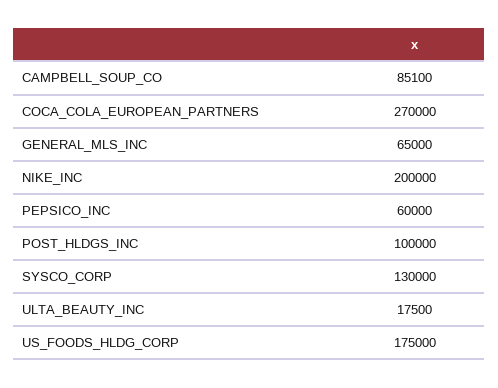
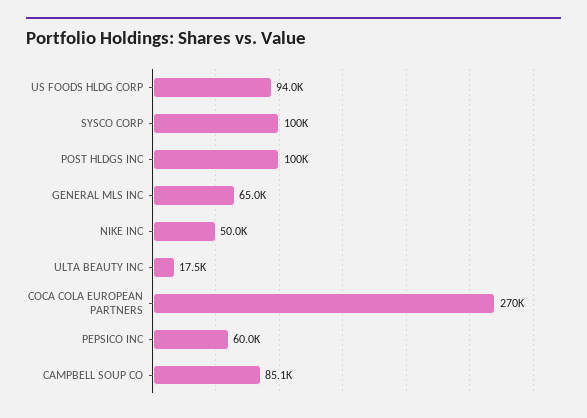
  {
    "CAMPBELL_SOUP_CO": 85100,
    "COCA_COLA_EUROPEAN_PARTNERS": 270000,
    "GENERAL_MLS_INC": 65000,
-   "NIKE_INC": 200000,
+   "NIKE_INC": 50000,
    "PEPSICO_INC": 60000,
    "POST_HLDGS_INC": 100000,
-   "SYSCO_CORP": 130000,
+   "SYSCO_CORP": 100000,
    "ULTA_BEAUTY_INC": 17500,
-   "US_FOODS_HLDG_CORP": 175000
+   "US_FOODS_HLDG_CORP": 94000
  }

